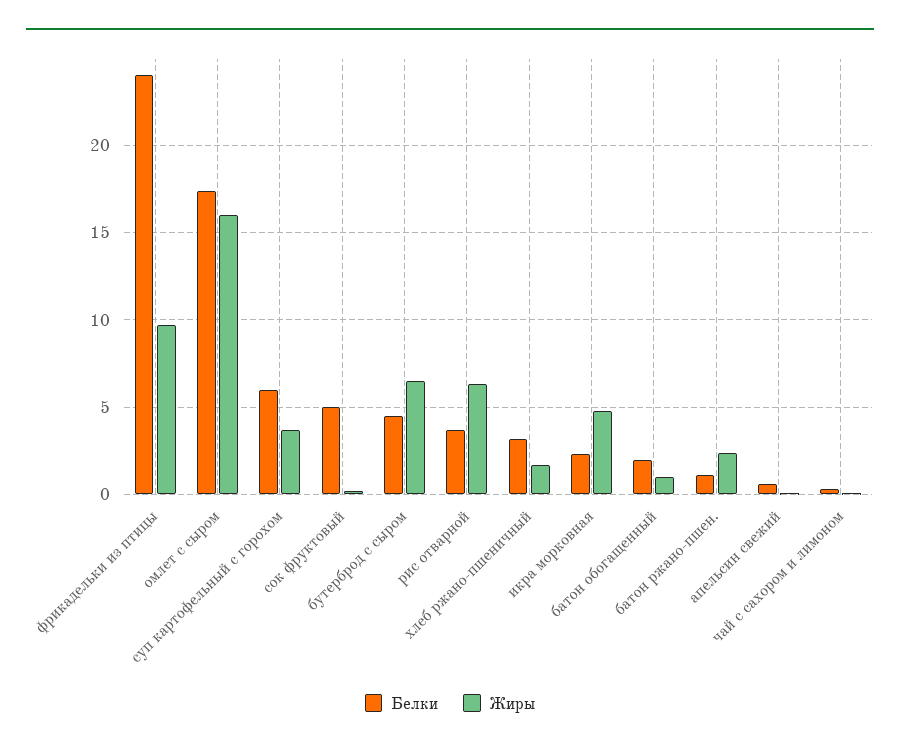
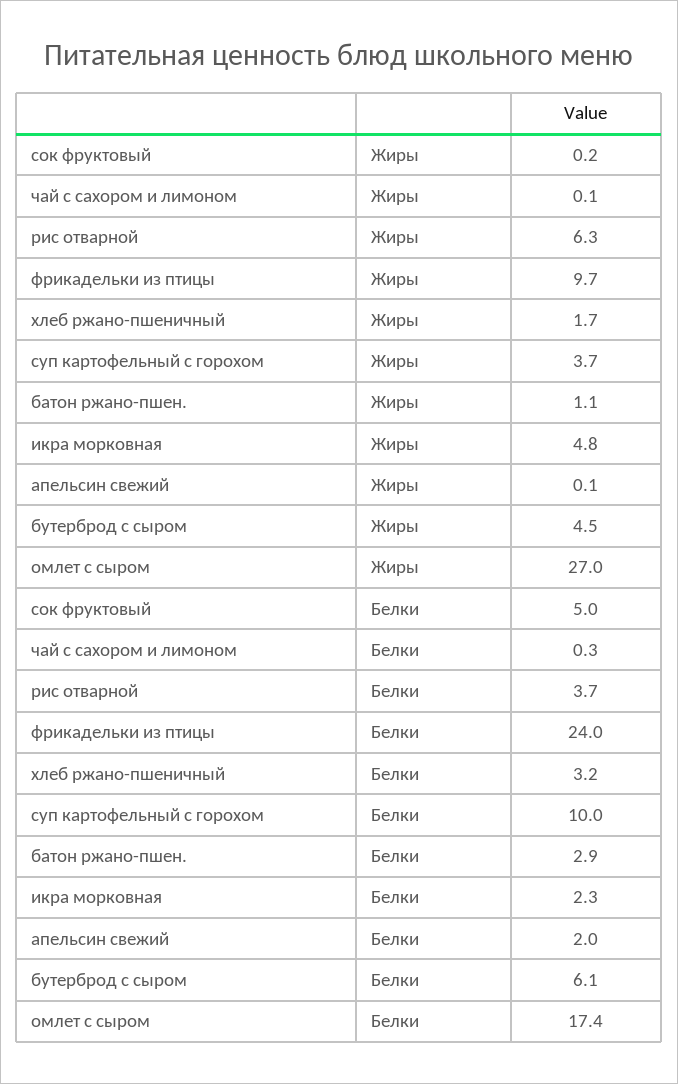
  {
    "Белки": {
      "фрикадельки из птицы": 24,
      "омлет с сыром": 17.4,
-     "суп картофельный с горохом": 6,
+     "суп картофельный с горохом": 10,
      "сок фруктовый": 5,
-     "бутерброд с сыром": 4.5,
+     "бутерброд с сыром": 6.1,
      "рис отварной": 3.7,
      "хлеб ржано-пшеничный": 3.2,
      "икра морковная": 2.3,
-     "батон обогащенный": 2,
-     "батон ржано-пшен.": 1,
+     "батон ржано-пшен.": 2.9,
-     "апельсин свежий": 0.5,
+     "апельсин свежий": 2,
      "чай с сахором и лимоном": 0.3
    },
    "Жиры": {
      "фрикадельки из птицы": 9.7,
-     "омлет с сыром": 16,
+     "омлет с сыром": 27,
      "суп картофельный с горохом": 3.7,
      "сок фруктовый": 0.2,
-     "бутерброд с сыром": 6.5,
+     "бутерброд с сыром": 4.5,
      "рис отварной": 6.3,
      "хлеб ржано-пшеничный": 1.7,
      "икра морковная": 4.8,
-     "батон обогащенный": 1,
-     "батон ржано-пшен.": 2.5,
+     "батон ржано-пшен.": 1.1,
      "апельсин свежий": 0.1,
      "чай с сахором и лимоном": 0.1
    }
  }

